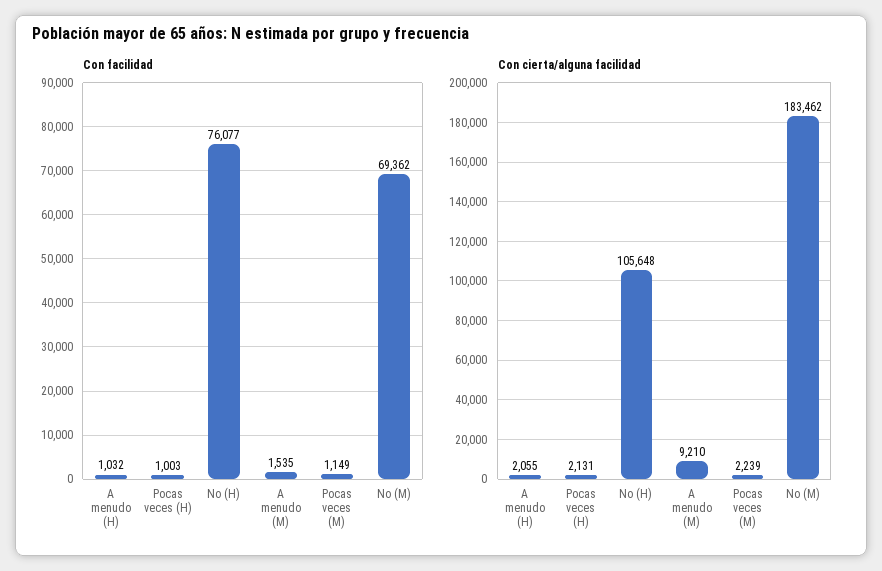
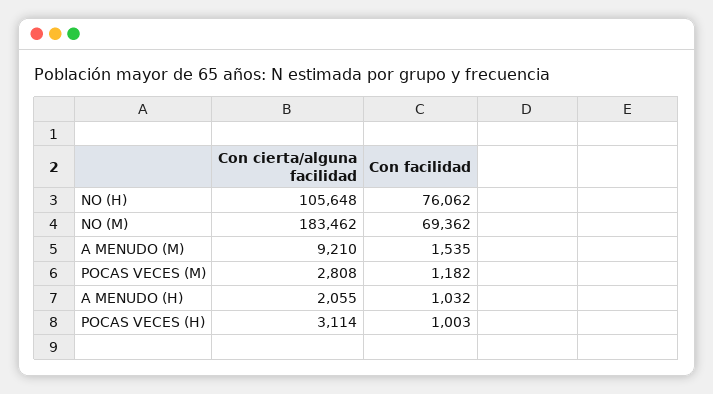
  {
    "Con facilidad": {
      "A menudo (H)": 1032,
      "Pocas veces (H)": 1003,
-     "No (H)": 76077,
+     "No (H)": 76062,
      "A menudo (M)": 1535,
-     "Pocas veces (M)": 1149,
+     "Pocas veces (M)": 1182,
      "No (M)": 69362
    },
    "Con cierta/alguna facilidad": {
      "A menudo (H)": 2055,
-     "Pocas veces (H)": 2131,
+     "Pocas veces (H)": 3114,
      "No (H)": 105648,
      "A menudo (M)": 9210,
-     "Pocas veces (M)": 2239,
+     "Pocas veces (M)": 2808,
      "No (M)": 183462
    }
  }

